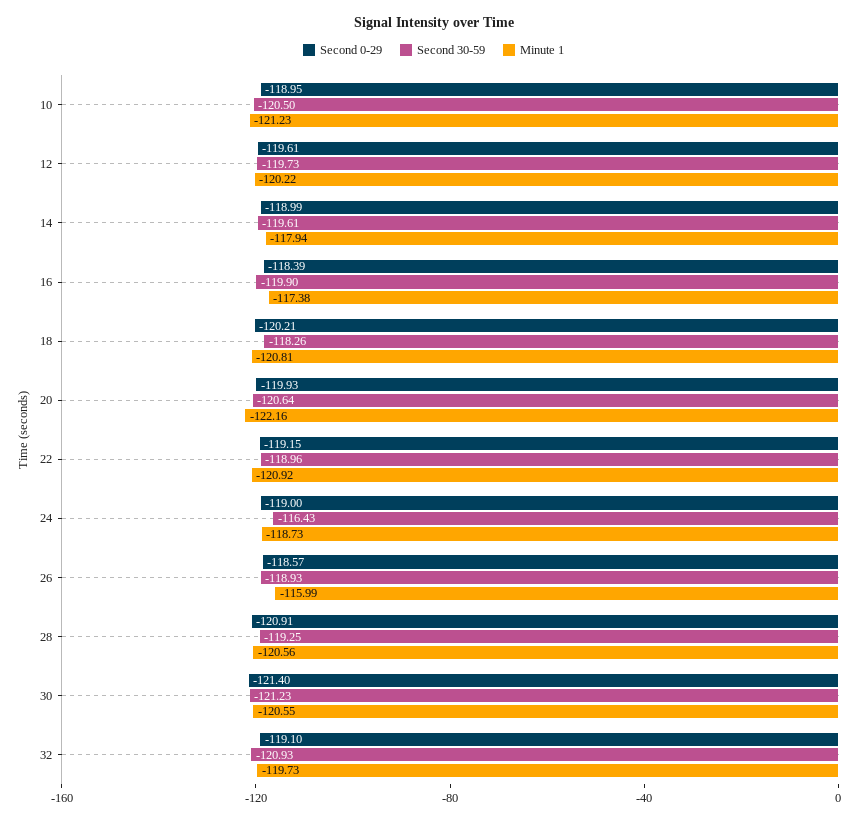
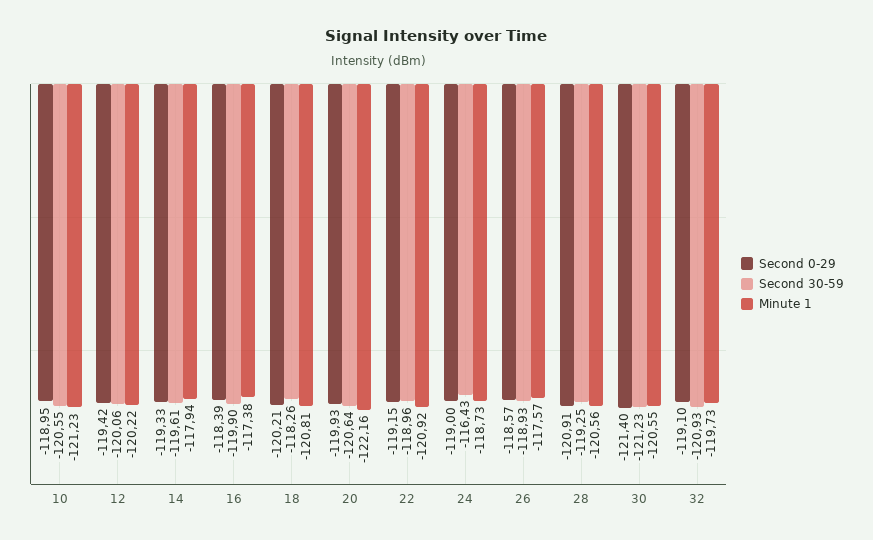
  {
    "Second 0-29": {
      "10": -118.95,
-     "12": -119.61,
+     "12": -119.42,
-     "14": -118.99,
+     "14": -119.33,
      "16": -118.39,
      "18": -120.21,
      "20": -119.93,
      "22": -119.15,
      "24": -119,
      "26": -118.57,
      "28": -120.91,
      "30": -121.4,
      "32": -119.1
    },
    "Second 30-59": {
-     "10": -120.5,
+     "10": -120.55,
-     "12": -119.73,
+     "12": -120.06,
      "14": -119.61,
      "16": -119.9,
      "18": -118.26,
      "20": -120.64,
      "22": -118.96,
      "24": -116.43,
      "26": -118.93,
      "28": -119.25,
      "30": -121.23,
      "32": -120.93
    },
    "Minute 1": {
      "10": -121.23,
      "12": -120.22,
      "14": -117.94,
      "16": -117.38,
      "18": -120.81,
      "20": -122.16,
      "22": -120.92,
      "24": -118.73,
-     "26": -115.99,
+     "26": -117.57,
      "28": -120.56,
      "30": -120.55,
      "32": -119.73
    }
  }

